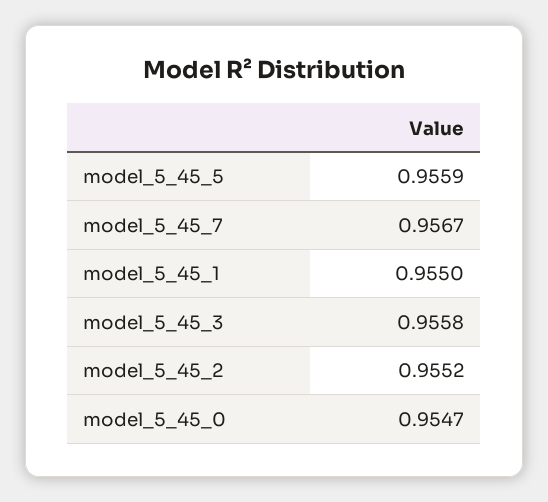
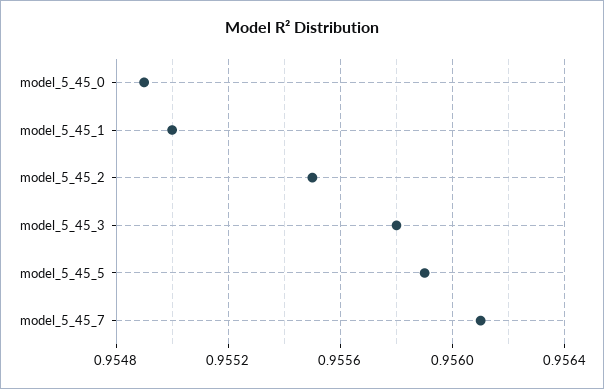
  {
    "model_5_45_5": 0.9559,
-   "model_5_45_7": 0.9567,
+   "model_5_45_7": 0.9561,
    "model_5_45_1": 0.955,
    "model_5_45_3": 0.9558,
-   "model_5_45_2": 0.9552,
+   "model_5_45_2": 0.9555,
-   "model_5_45_0": 0.9547
+   "model_5_45_0": 0.9549
  }

